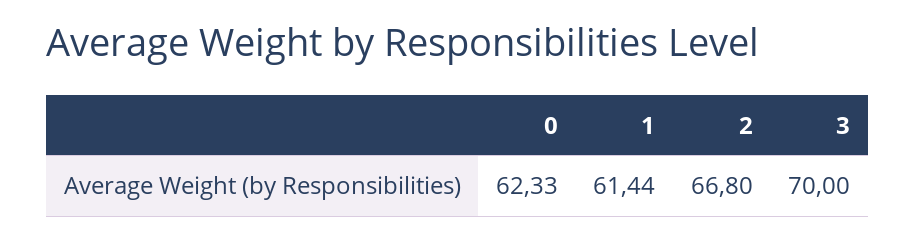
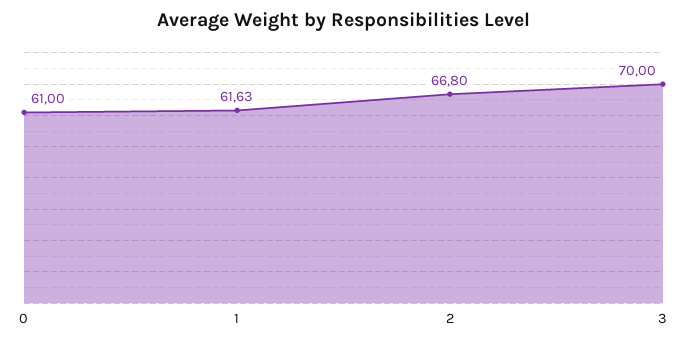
  {
-   "0": 62.33,
+   "0": 61,
-   "1": 61.44,
+   "1": 61.63,
    "2": 66.8,
    "3": 70
  }

